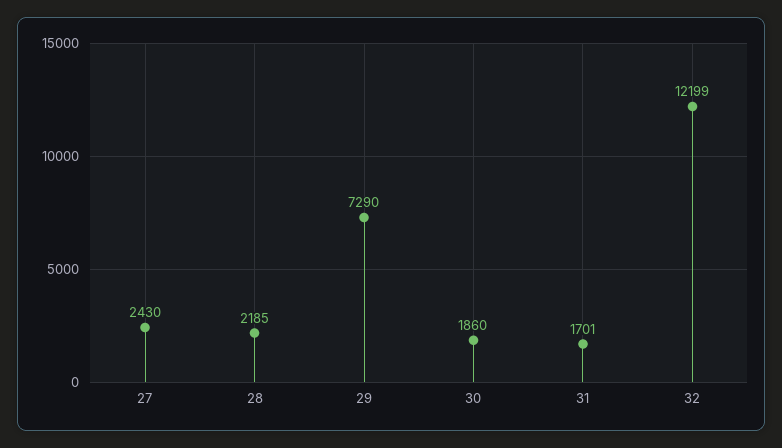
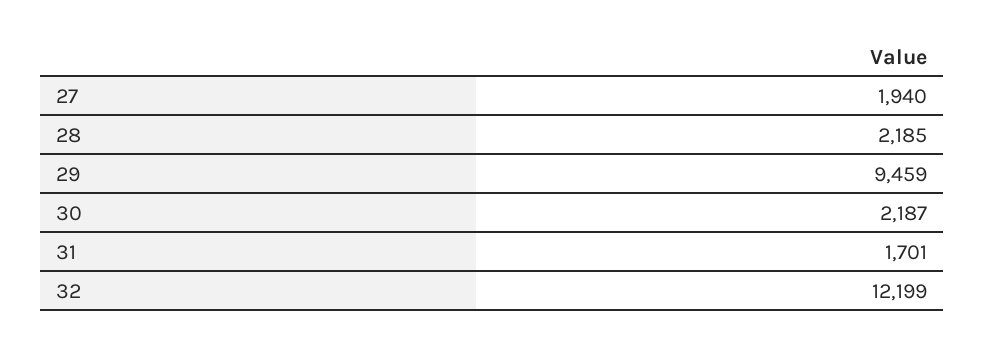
  {
-   "27": 2430,
+   "27": 1940,
    "28": 2185,
-   "29": 7290,
+   "29": 9459,
-   "30": 1860,
+   "30": 2187,
    "31": 1701,
    "32": 12199
  }

